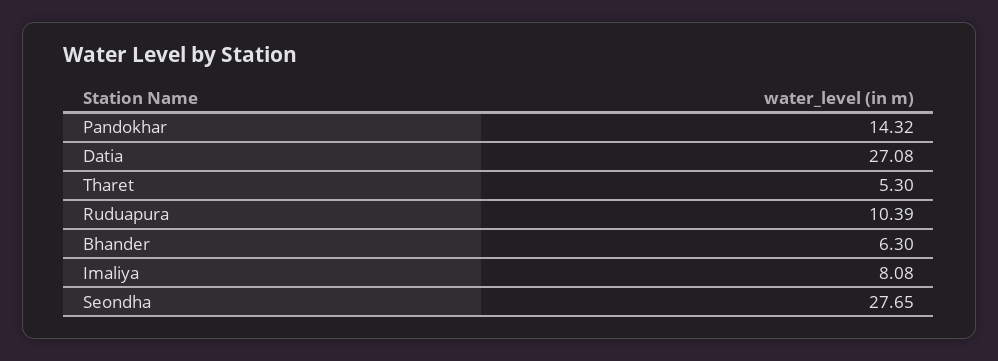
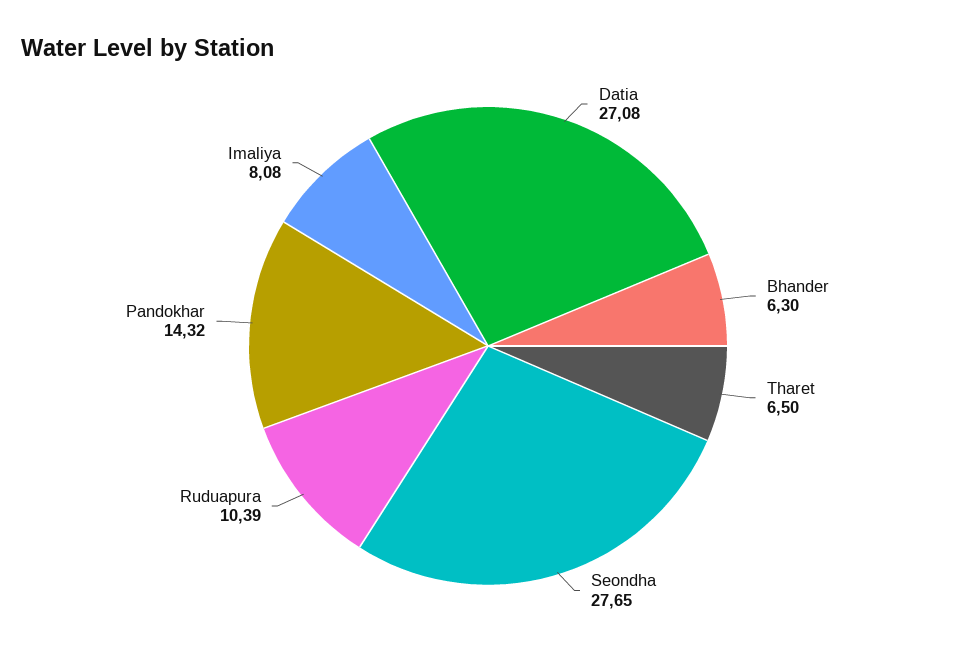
  {
    "Pandokhar": 14.32,
    "Datia": 27.08,
-   "Tharet": 5.3,
+   "Tharet": 6.5,
    "Ruduapura": 10.39,
    "Bhander": 6.3,
    "Imaliya": 8.08,
    "Seondha": 27.65
  }

